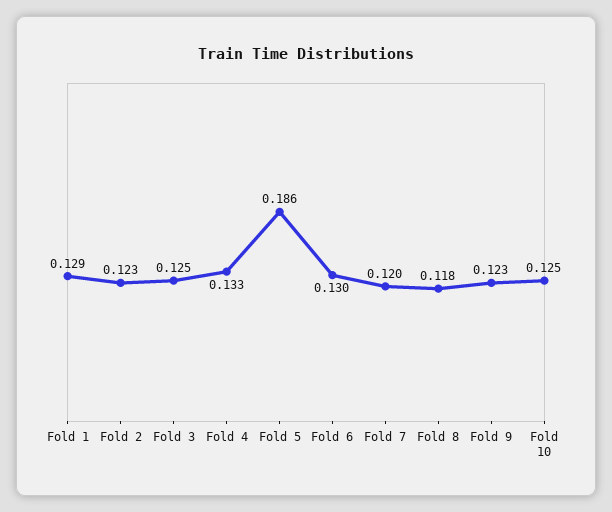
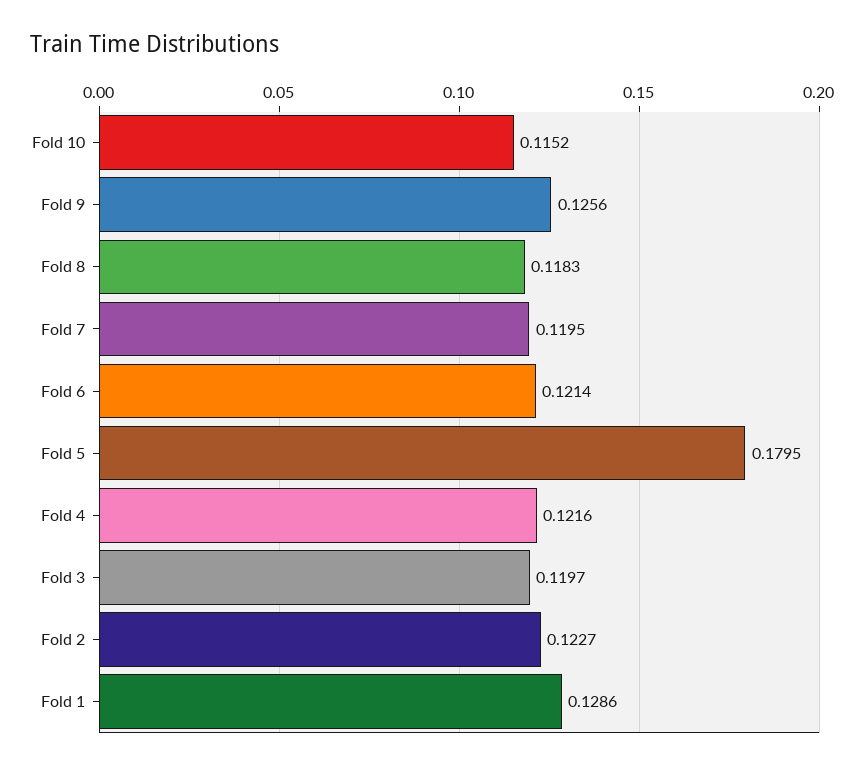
  {
    "Fold 1": 0.1286,
    "Fold 2": 0.1227,
-   "Fold 3": 0.125,
+   "Fold 3": 0.1197,
-   "Fold 4": 0.133,
+   "Fold 4": 0.1216,
-   "Fold 5": 0.186,
+   "Fold 5": 0.1795,
-   "Fold 6": 0.13,
+   "Fold 6": 0.1214,
    "Fold 7": 0.1195,
    "Fold 8": 0.1183,
-   "Fold 9": 0.123,
+   "Fold 9": 0.1256,
-   "Fold 10": 0.125
+   "Fold 10": 0.1152
  }

